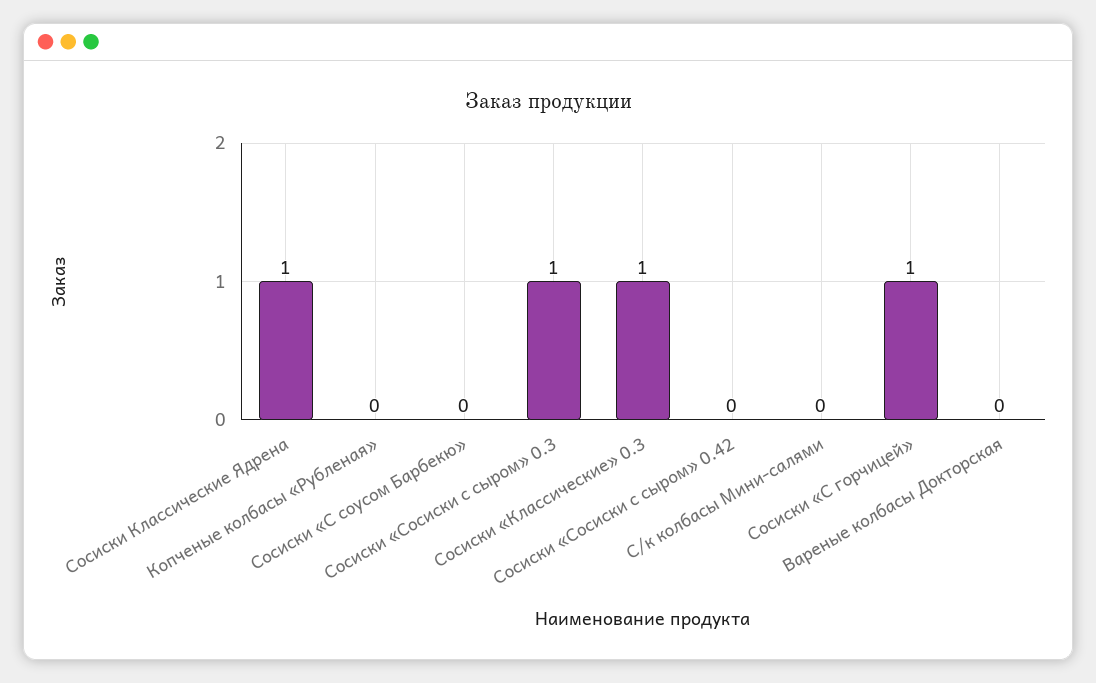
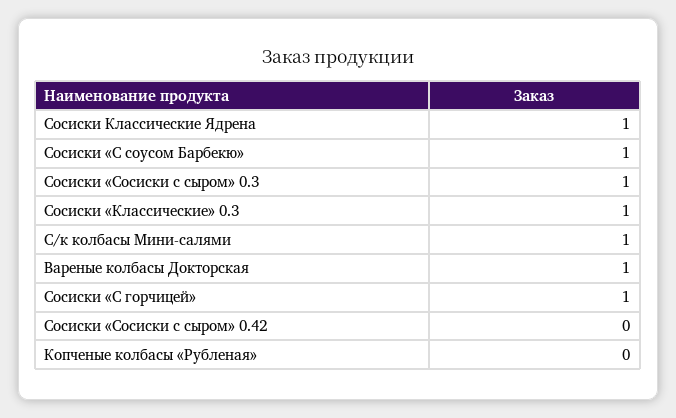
  {
    "Сосиски Классические Ядрена": 1,
    "Копченые колбасы «Рубленая»": 0,
-   "Сосиски «С соусом Барбекю»": 0,
+   "Сосиски «С соусом Барбекю»": 1,
    "Сосиски «Сосиски с сыром» 0.3": 1,
    "Сосиски «Классические» 0.3": 1,
    "Сосиски «Сосиски с сыром» 0.42": 0,
-   "С/к колбасы Мини-салями": 0,
+   "С/к колбасы Мини-салями": 1,
    "Сосиски «С горчицей»": 1,
-   "Вареные колбасы Докторская": 0
+   "Вареные колбасы Докторская": 1
  }

